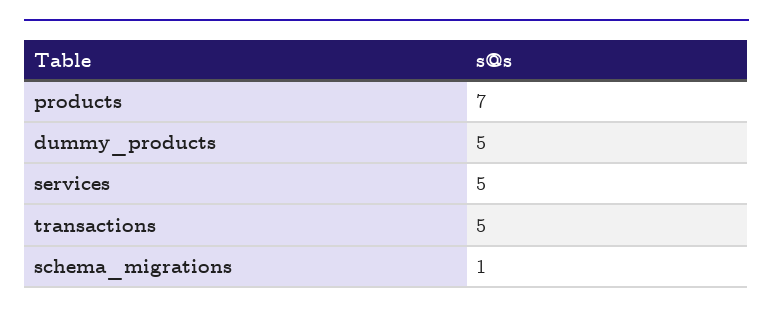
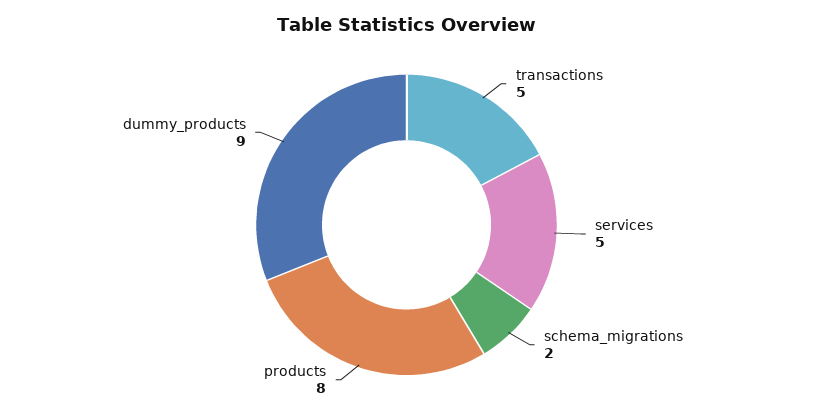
  {
-   "products": 7,
+   "products": 8,
-   "dummy_products": 5,
+   "dummy_products": 9,
    "services": 5,
    "transactions": 5,
-   "schema_migrations": 1
+   "schema_migrations": 2
  }

